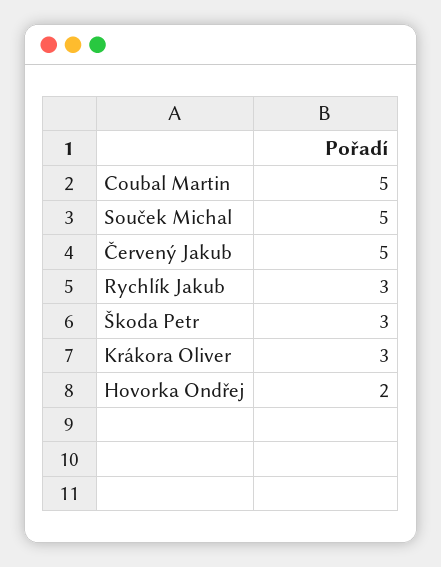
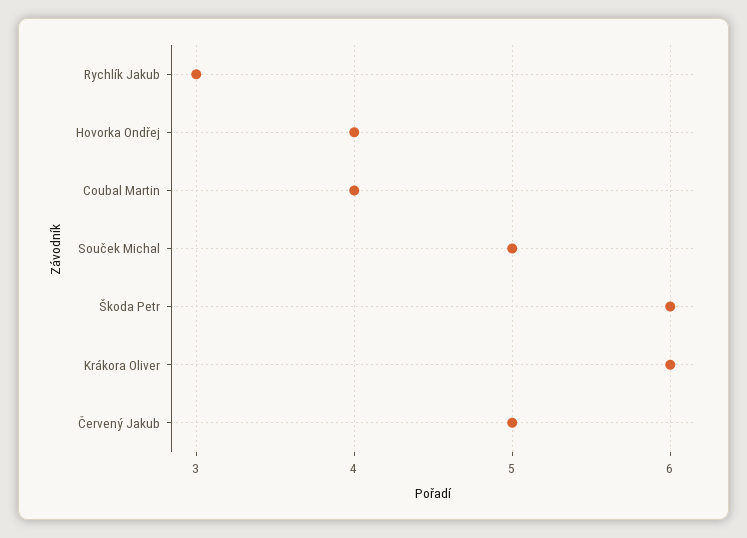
  {
-   "Coubal Martin": 5,
+   "Coubal Martin": 4,
    "Souček Michal": 5,
    "Červený Jakub": 5,
    "Rychlík Jakub": 3,
-   "Škoda Petr": 3,
+   "Škoda Petr": 6,
-   "Krákora Oliver": 3,
+   "Krákora Oliver": 6,
-   "Hovorka Ondřej": 2
+   "Hovorka Ondřej": 4
  }

